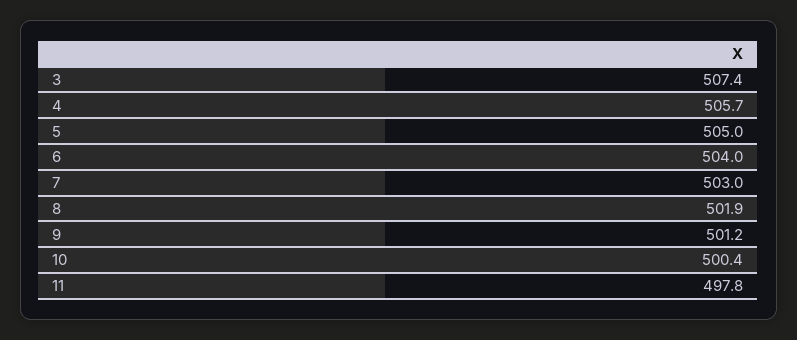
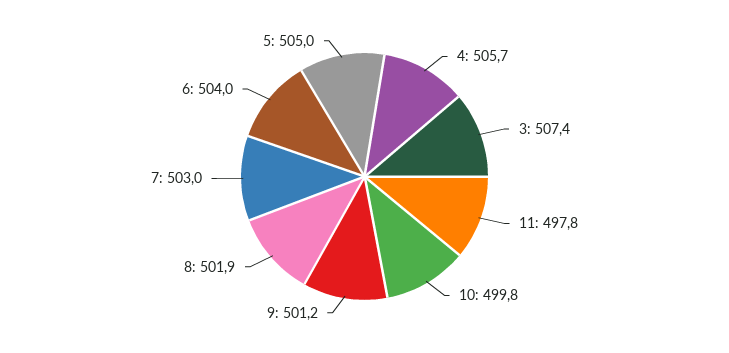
  {
    "3": 507.4,
    "4": 505.7,
    "5": 505,
    "6": 504,
    "7": 503,
    "8": 501.9,
    "9": 501.2,
-   "10": 500.4,
+   "10": 499.8,
    "11": 497.8
  }

